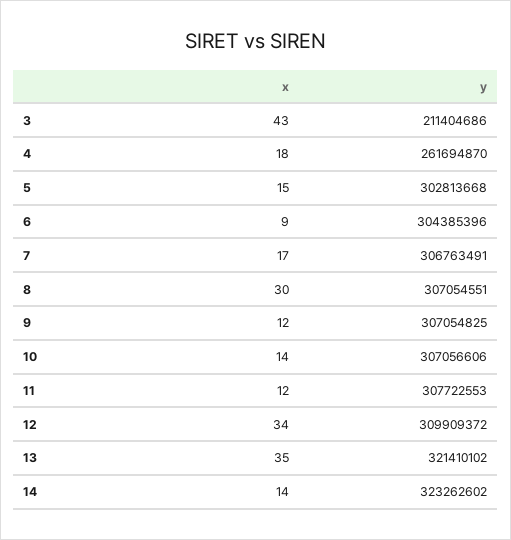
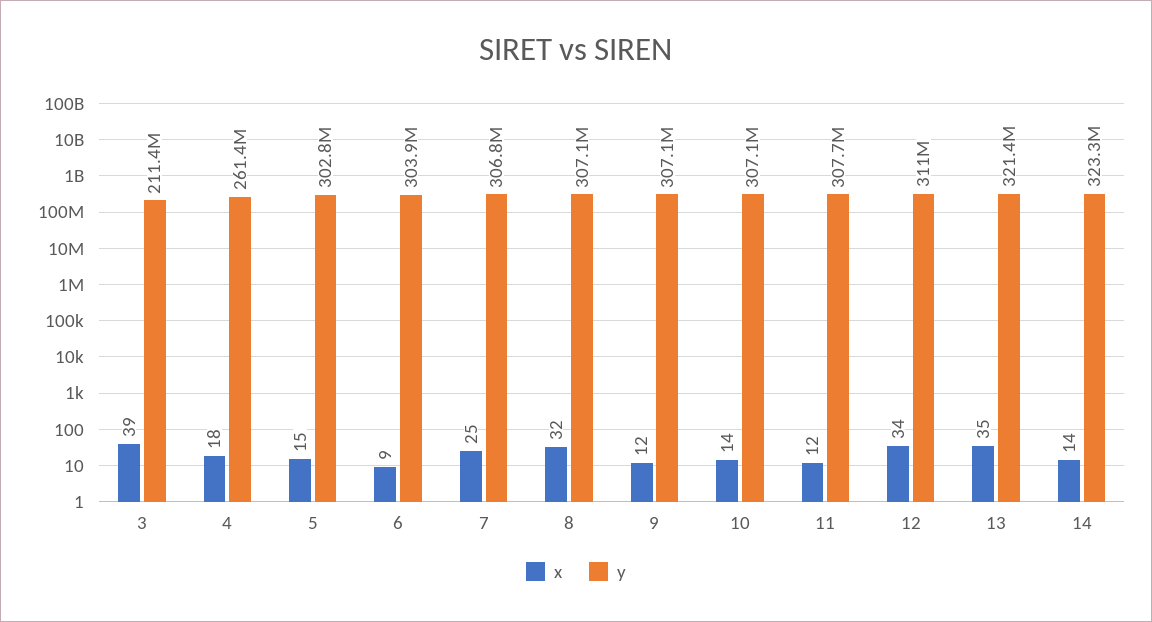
  {
    "x": {
-     "3": 43,
+     "3": 39,
      "4": 18,
      "5": 15,
      "6": 9,
-     "7": 17,
+     "7": 25,
-     "8": 30,
+     "8": 32,
      "9": 12,
      "10": 14,
      "11": 12,
      "12": 34,
      "13": 35,
      "14": 14
    },
    "y": {
      "3": 211404686,
-     "4": 261694870,
+     "4": 261400000,
      "5": 302813668,
-     "6": 304385396,
+     "6": 303900000,
      "7": 306763491,
      "8": 307054551,
      "9": 307054825,
      "10": 307056606,
      "11": 307722553,
-     "12": 309909372,
+     "12": 311000000,
      "13": 321410102,
      "14": 323262602
    }
  }

